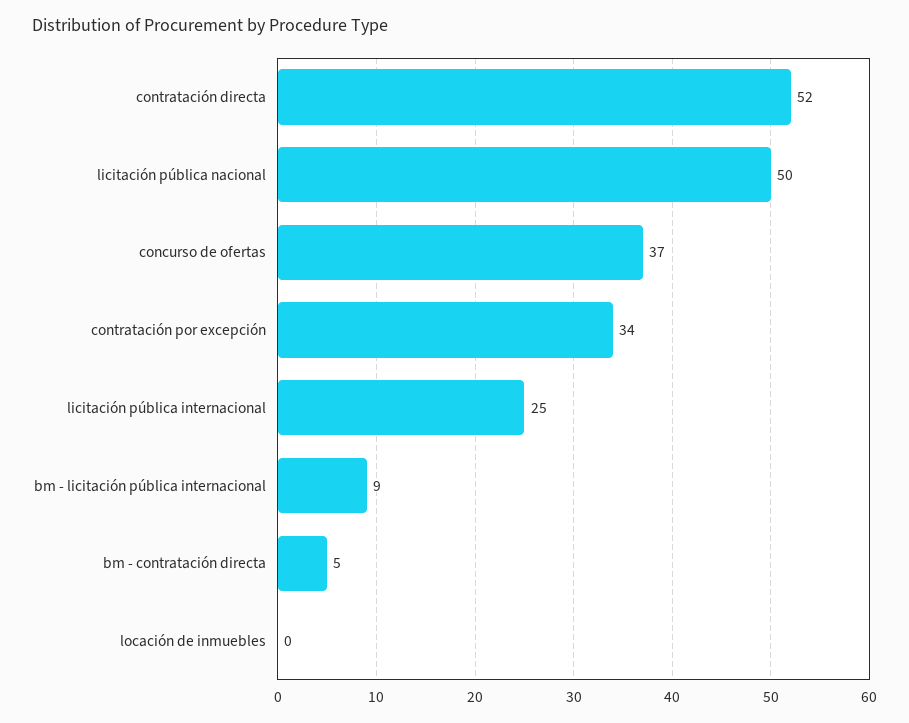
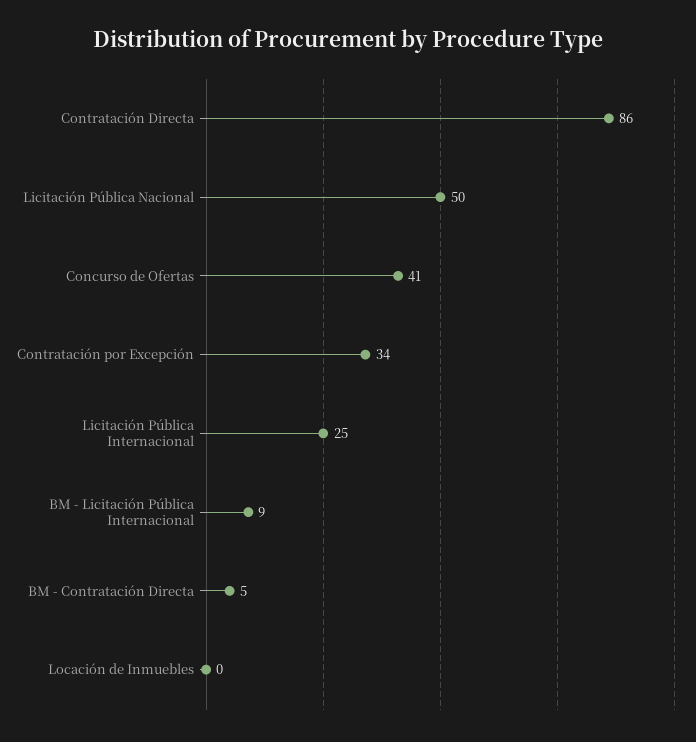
  {
-   "contratación directa": 52,
+   "contratación directa": 86,
    "licitación pública nacional": 50,
-   "concurso de ofertas": 37,
+   "concurso de ofertas": 41,
    "contratación por excepción": 34,
    "licitación pública internacional": 25,
    "bm - licitación pública internacional": 9,
    "bm - contratación directa": 5,
    "locación de inmuebles": 0
  }

